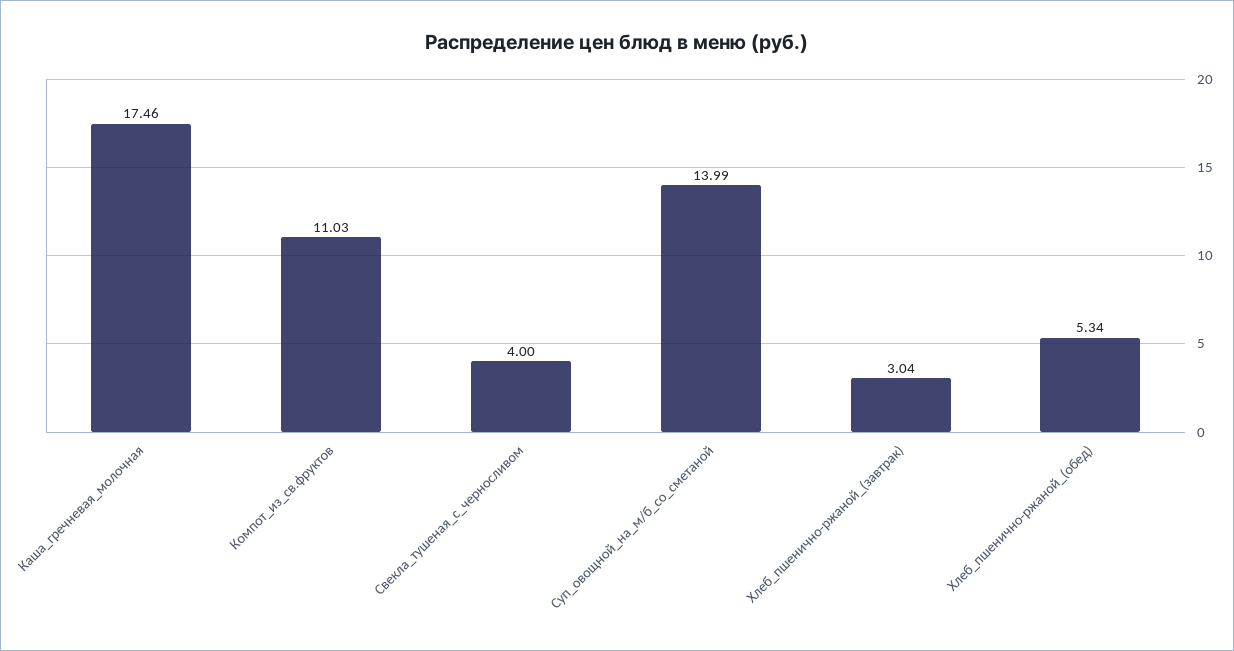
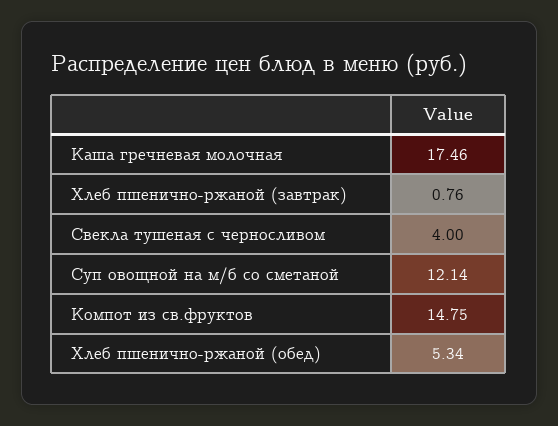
  {
    "Каша_гречневая_молочная": 17.46,
-   "Компот_из_св.фруктов": 11.03,
+   "Компот_из_св.фруктов": 14.75,
    "Свекла_тушеная_с_черносливом": 4,
-   "Суп_овощной_на_м/б_со_сметаной": 13.99,
+   "Суп_овощной_на_м/б_со_сметаной": 12.14,
-   "Хлеб_пшенично-ржаной_(завтрак)": 3.04,
+   "Хлеб_пшенично-ржаной_(завтрак)": 0.76,
    "Хлеб_пшенично-ржаной_(обед)": 5.34
  }

